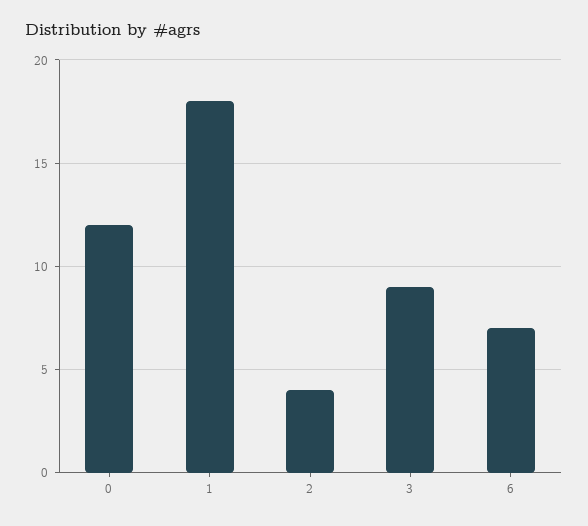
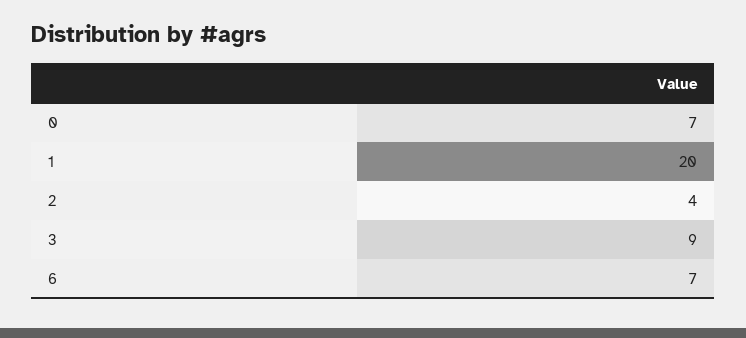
  {
-   "0": 12,
+   "0": 7,
-   "1": 18,
+   "1": 20,
    "2": 4,
    "3": 9,
    "6": 7
  }

